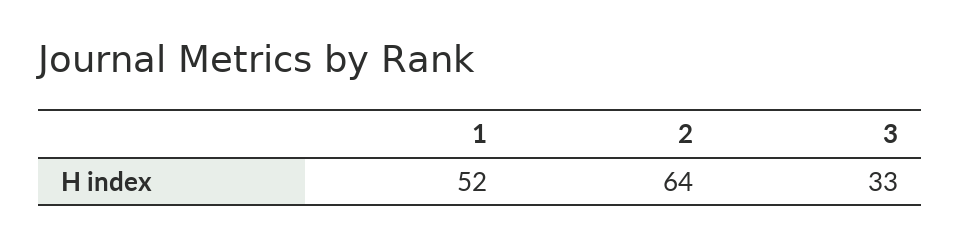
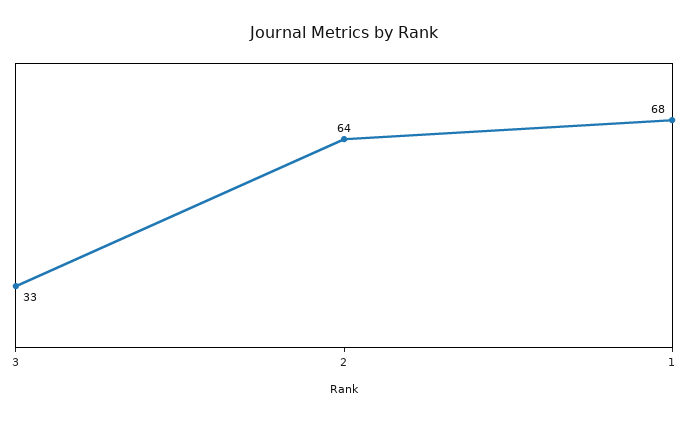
  {
-   "1": 52,
+   "1": 68,
    "2": 64,
    "3": 33
  }

